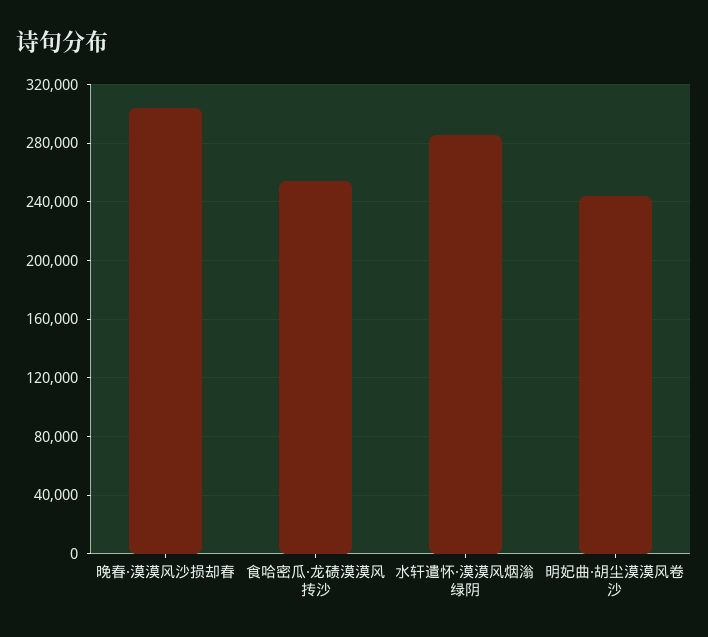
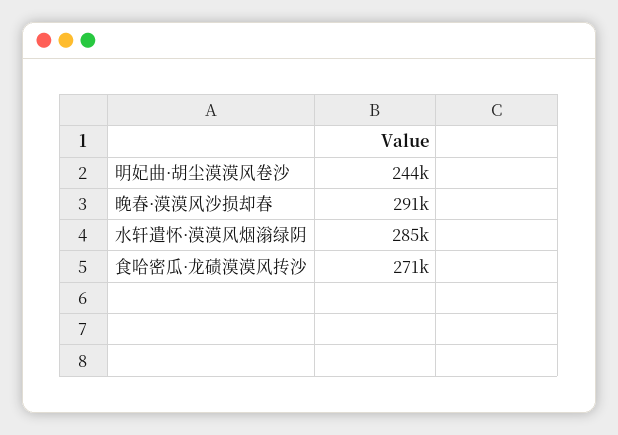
  {
-   "晚春·漠漠风沙损却春": 305000,
+   "晚春·漠漠风沙损却春": 291000,
-   "食哈密瓜·龙碛漠漠风抟沙": 255000,
+   "食哈密瓜·龙碛漠漠风抟沙": 271000,
    "水轩遣怀·漠漠风烟滃绿阴": 285000,
    "明妃曲·胡尘漠漠风卷沙": 244000
  }

